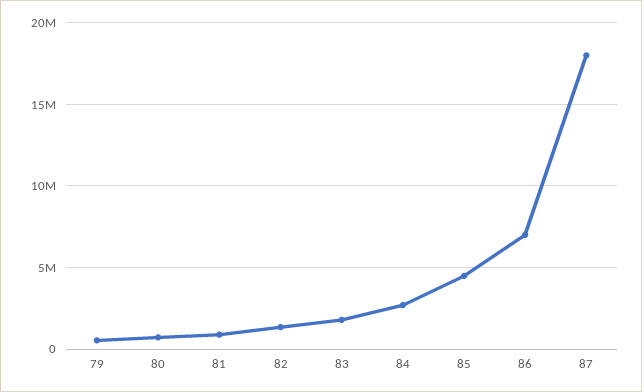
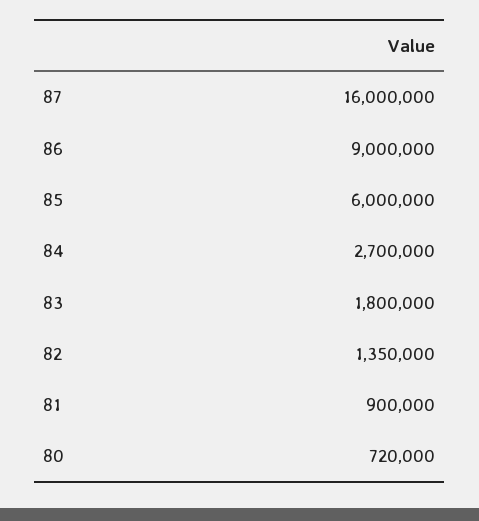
  {
-   "79": 500000,
    "80": 720000,
    "81": 900000,
    "82": 1350000,
    "83": 1800000,
    "84": 2700000,
-   "85": 4500000,
+   "85": 6000000,
-   "86": 7000000,
+   "86": 9000000,
-   "87": 18000000
+   "87": 16000000
  }

